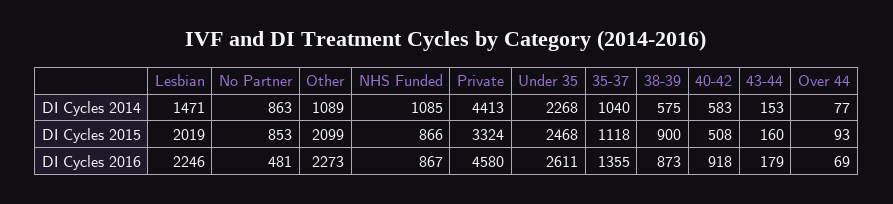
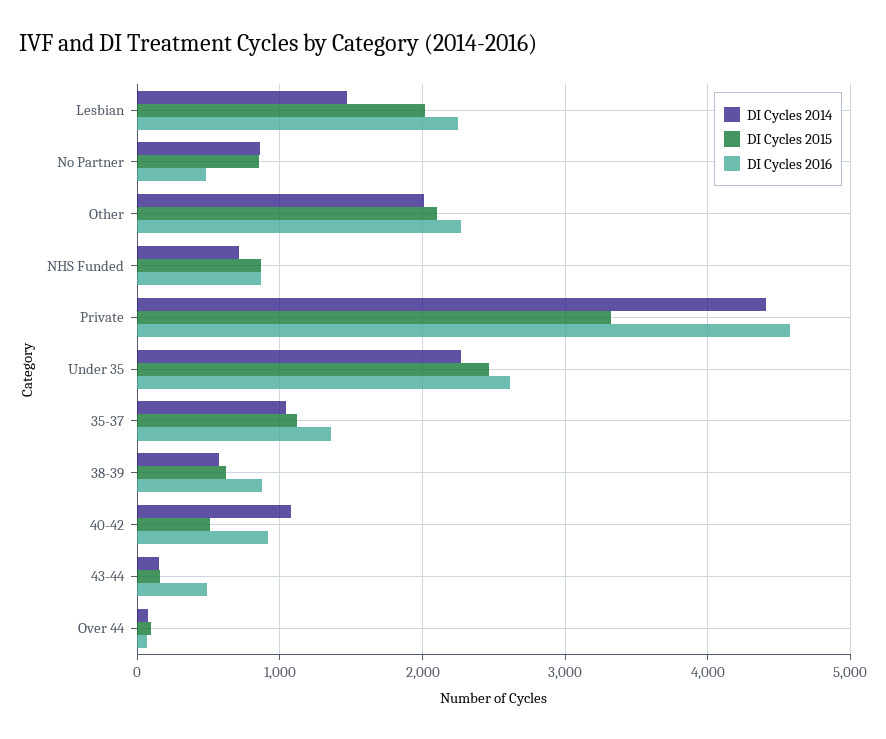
  {
    "DI Cycles 2014": {
      "Lesbian": 1471,
      "No Partner": 863,
-     "Other": 1089,
+     "Other": 2000,
-     "NHS Funded": 1085,
+     "NHS Funded": 700,
      "Private": 4413,
      "Under 35": 2268,
      "35-37": 1040,
      "38-39": 575,
-     "40-42": 583,
+     "40-42": 1100,
      "43-44": 153,
      "Over 44": 77
    },
    "DI Cycles 2015": {
      "Lesbian": 2019,
      "No Partner": 853,
      "Other": 2099,
      "NHS Funded": 866,
      "Private": 3324,
      "Under 35": 2468,
      "35-37": 1118,
-     "38-39": 900,
+     "38-39": 600,
      "40-42": 508,
      "43-44": 160,
      "Over 44": 93
    },
    "DI Cycles 2016": {
      "Lesbian": 2246,
      "No Partner": 481,
      "Other": 2273,
      "NHS Funded": 867,
      "Private": 4580,
      "Under 35": 2611,
      "35-37": 1355,
      "38-39": 873,
      "40-42": 918,
-     "43-44": 179,
+     "43-44": 500,
      "Over 44": 69
    }
  }

